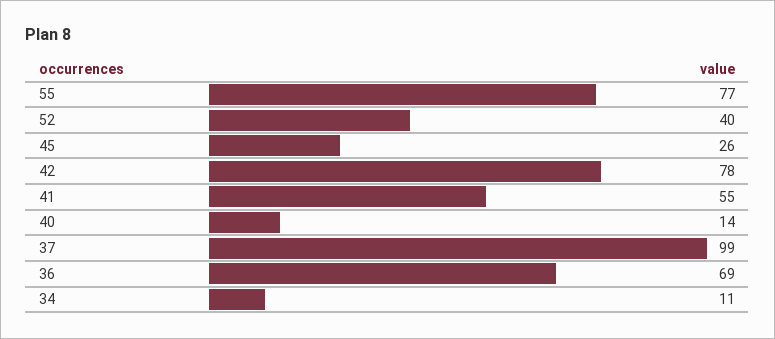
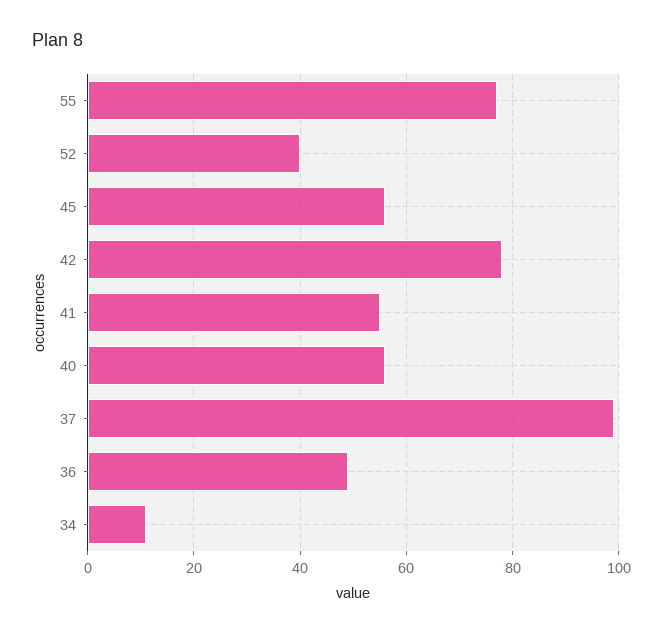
  {
    "55": 77,
    "52": 40,
-   "45": 26,
+   "45": 55,
    "42": 78,
    "41": 55,
-   "40": 14,
+   "40": 55,
    "37": 99,
-   "36": 69,
+   "36": 50,
    "34": 11
  }

